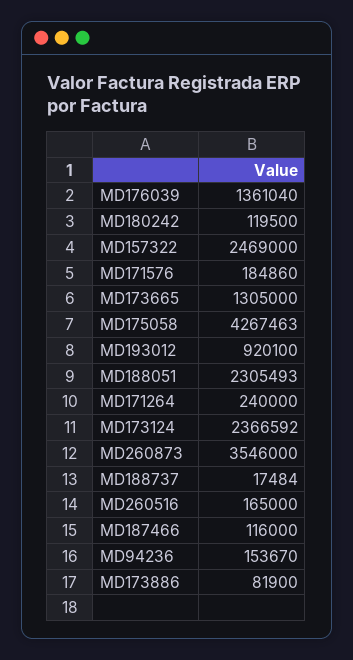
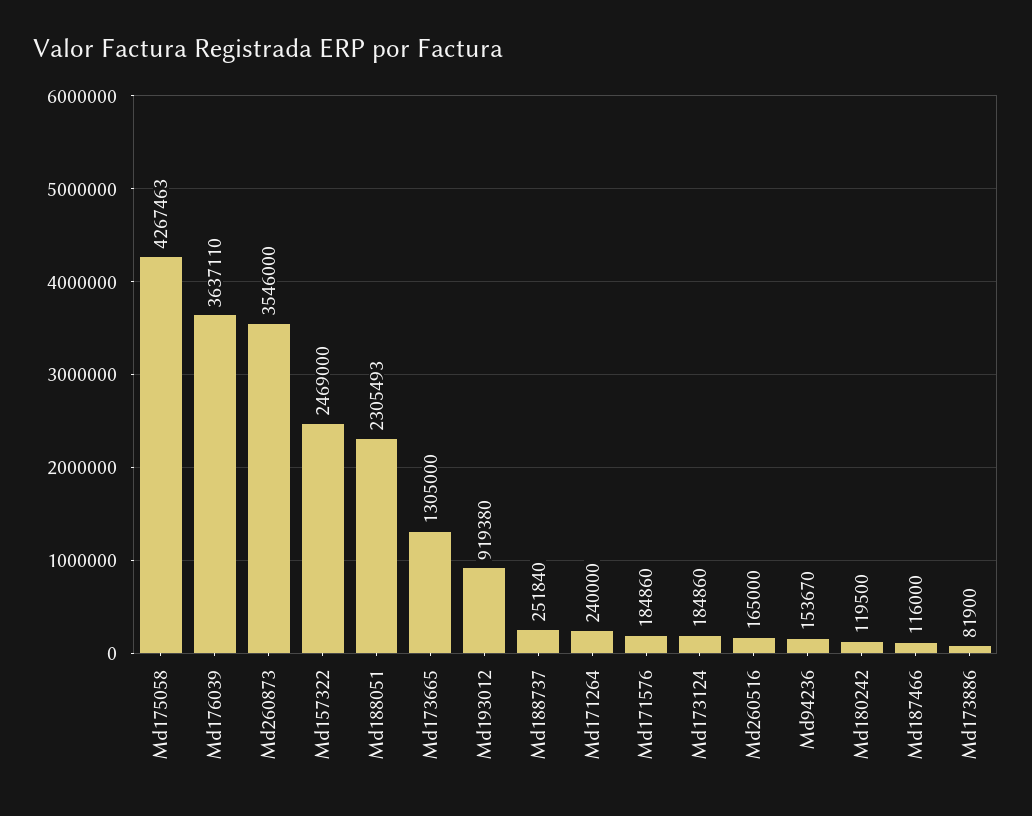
  {
-   "MD176039": 1361040,
+   "MD176039": 3637110,
    "MD180242": 119500,
    "MD157322": 2469000,
    "MD171576": 184860,
    "MD173665": 1305000,
    "MD175058": 4267463,
-   "MD193012": 920100,
+   "MD193012": 919380,
    "MD188051": 2305493,
    "MD171264": 240000,
-   "MD173124": 2366592,
+   "MD173124": 184860,
    "MD260873": 3546000,
-   "MD188737": 17484,
+   "MD188737": 251840,
    "MD260516": 165000,
    "MD187466": 116000,
    "MD94236": 153670,
    "MD173886": 81900
  }

